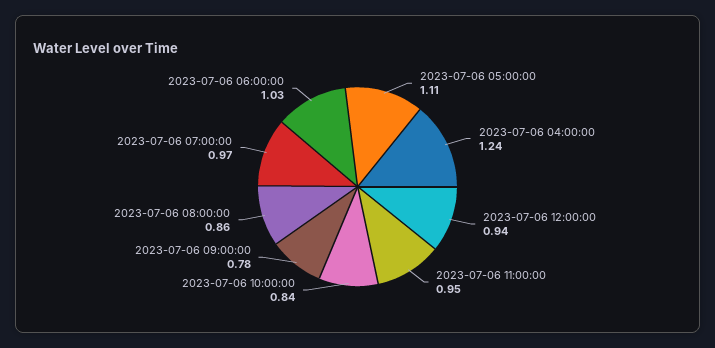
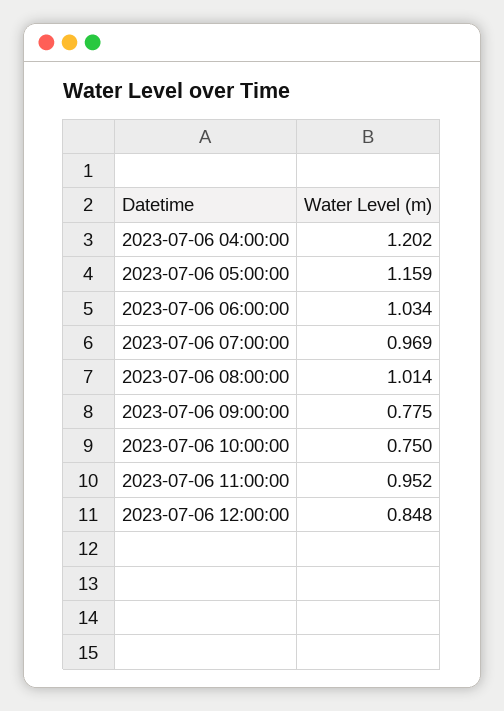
  {
-   "2023-07-06 05:00:00": 1.11,
+   "2023-07-06 05:00:00": 1.159,
-   "2023-07-06 04:00:00": 1.24,
+   "2023-07-06 04:00:00": 1.202,
-   "2023-07-06 12:00:00": 0.94,
+   "2023-07-06 12:00:00": 0.848,
    "2023-07-06 11:00:00": 0.952,
-   "2023-07-06 10:00:00": 0.84,
+   "2023-07-06 10:00:00": 0.75,
    "2023-07-06 09:00:00": 0.775,
-   "2023-07-06 08:00:00": 0.86,
+   "2023-07-06 08:00:00": 1.014,
    "2023-07-06 07:00:00": 0.969,
    "2023-07-06 06:00:00": 1.034
  }

